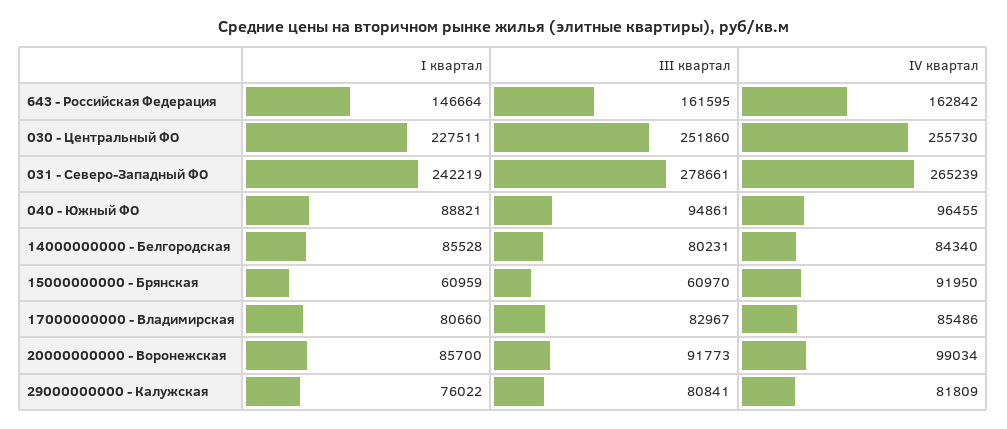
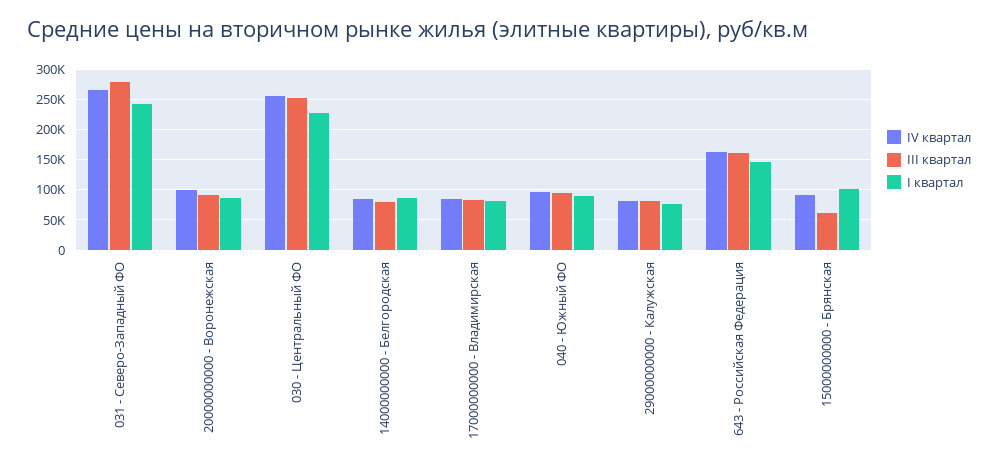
  {
    "I квартал": {
      "643 - Российская Федерация": 146664,
      "030 - Центральный ФО": 227511,
      "031 - Северо-Западный ФО": 242219,
      "040 - Южный ФО": 88821,
      "14000000000 - Белгородская": 85528,
-     "15000000000 - Брянская": 60959,
+     "15000000000 - Брянская": 100000,
      "17000000000 - Владимирская": 80660,
      "20000000000 - Воронежская": 85700,
      "29000000000 - Калужская": 76022
    },
    "III квартал": {
      "643 - Российская Федерация": 161595,
      "030 - Центральный ФО": 251860,
      "031 - Северо-Западный ФО": 278661,
      "040 - Южный ФО": 94861,
      "14000000000 - Белгородская": 80231,
      "15000000000 - Брянская": 60970,
      "17000000000 - Владимирская": 82967,
      "20000000000 - Воронежская": 91773,
      "29000000000 - Калужская": 80841
    },
    "IV квартал": {
      "643 - Российская Федерация": 162842,
      "030 - Центральный ФО": 255730,
      "031 - Северо-Западный ФО": 265239,
      "040 - Южный ФО": 96455,
      "14000000000 - Белгородская": 84340,
      "15000000000 - Брянская": 91950,
      "17000000000 - Владимирская": 85486,
      "20000000000 - Воронежская": 99034,
      "29000000000 - Калужская": 81809
    }
  }

